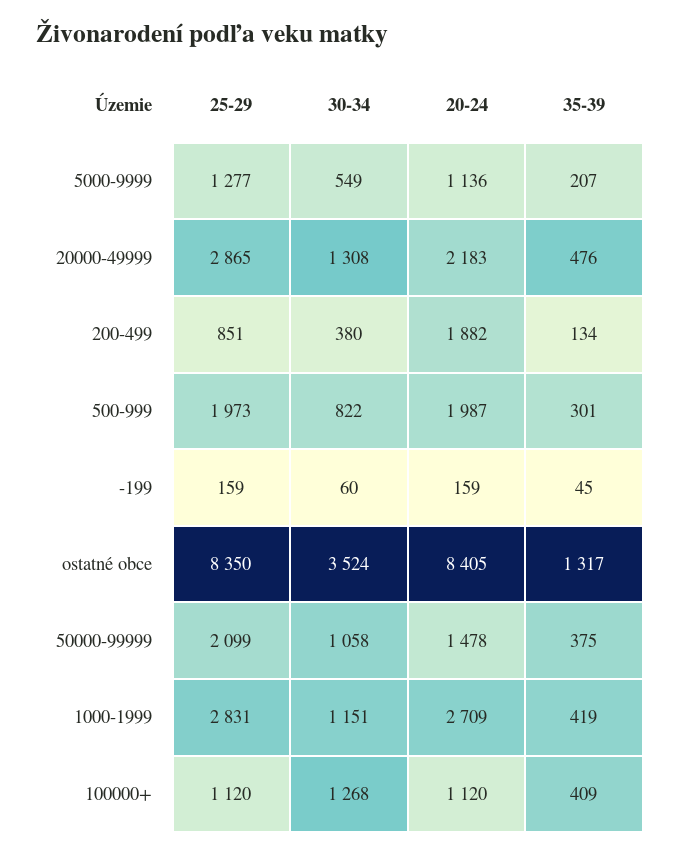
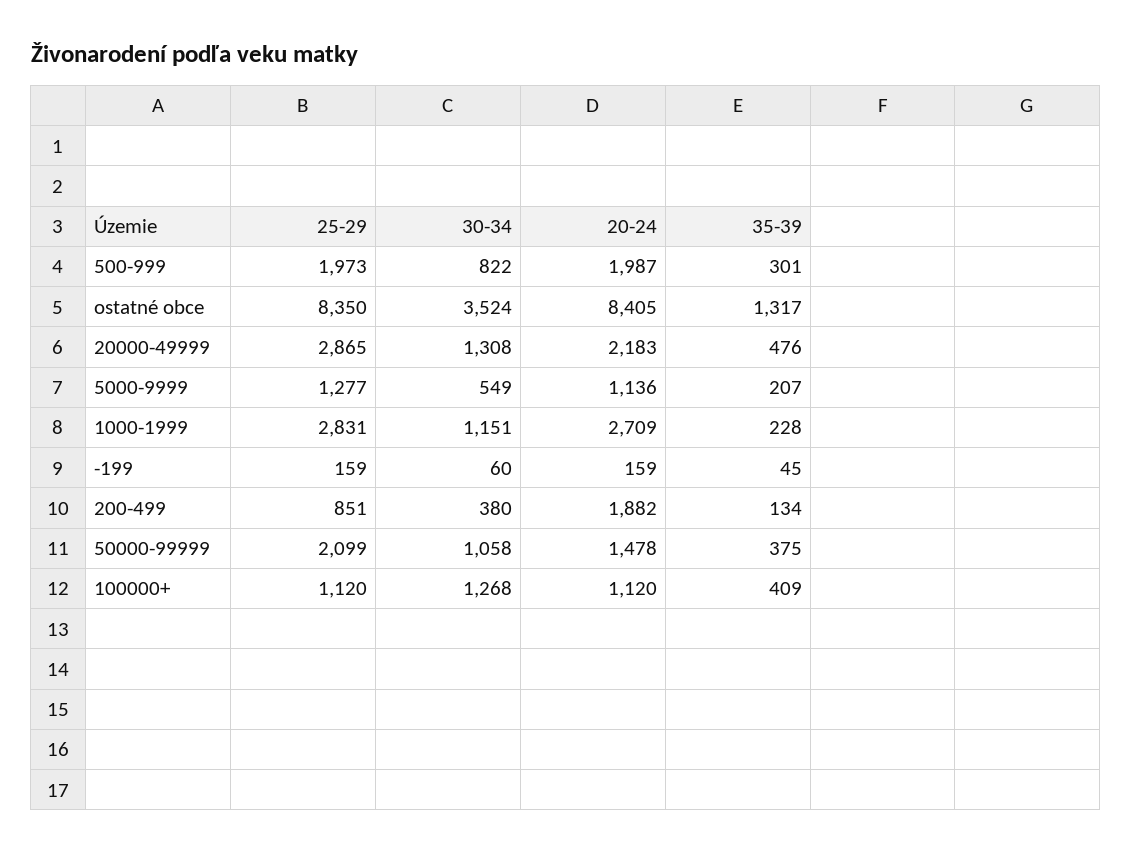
  {
    "25-29": {
      "5000-9999": 1277,
      "20000-49999": 2865,
      "200-499": 851,
      "500-999": 1973,
      "-199": 159,
      "ostatné obce": 8350,
      "50000-99999": 2099,
      "1000-1999": 2831,
      "100000+": 1120
    },
    "30-34": {
      "5000-9999": 549,
      "20000-49999": 1308,
      "200-499": 380,
      "500-999": 822,
      "-199": 60,
      "ostatné obce": 3524,
      "50000-99999": 1058,
      "1000-1999": 1151,
      "100000+": 1268
    },
    "20-24": {
      "5000-9999": 1136,
      "20000-49999": 2183,
      "200-499": 1882,
      "500-999": 1987,
      "-199": 159,
      "ostatné obce": 8405,
      "50000-99999": 1478,
      "1000-1999": 2709,
      "100000+": 1120
    },
    "35-39": {
      "5000-9999": 207,
      "20000-49999": 476,
      "200-499": 134,
      "500-999": 301,
      "-199": 45,
      "ostatné obce": 1317,
      "50000-99999": 375,
-     "1000-1999": 419,
+     "1000-1999": 228,
      "100000+": 409
    }
  }

